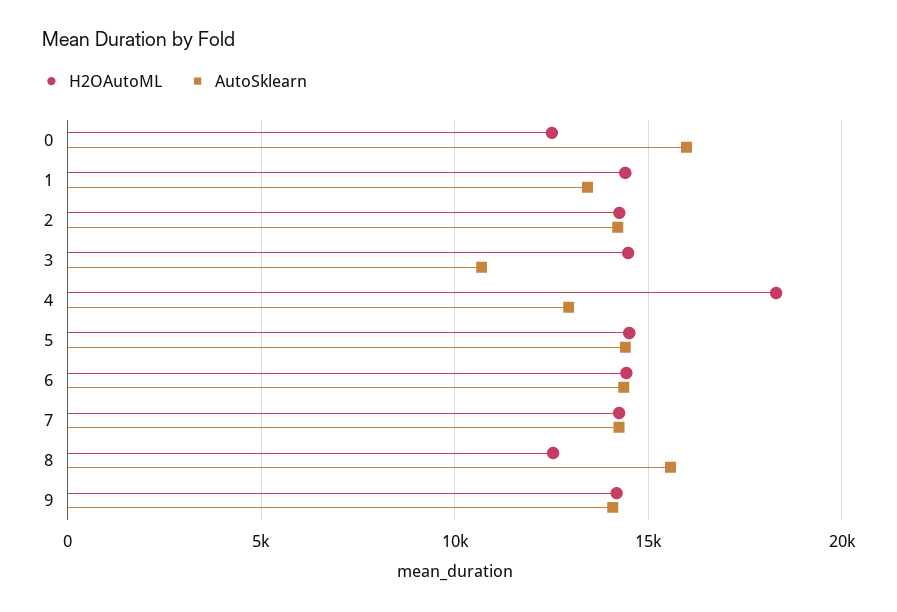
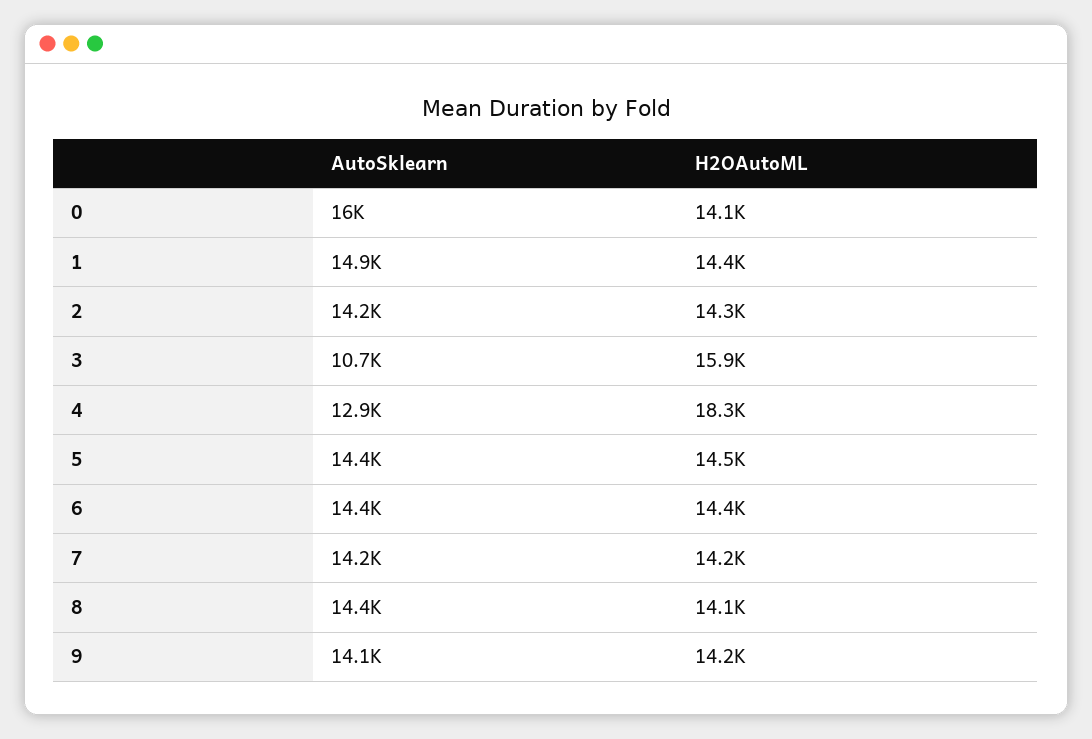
  {
    "H2OAutoML": {
-     "0": 12500,
+     "0": 14100,
      "1": 14400,
      "2": 14300,
-     "3": 14500,
+     "3": 15900,
      "4": 18300,
      "5": 14500,
      "6": 14400,
      "7": 14200,
-     "8": 12500,
+     "8": 14100,
      "9": 14200
    },
    "AutoSklearn": {
      "0": 16000,
-     "1": 13500,
+     "1": 14900,
      "2": 14200,
      "3": 10700,
      "4": 12900,
      "5": 14400,
      "6": 14400,
      "7": 14200,
-     "8": 15500,
+     "8": 14400,
      "9": 14100
    }
  }

